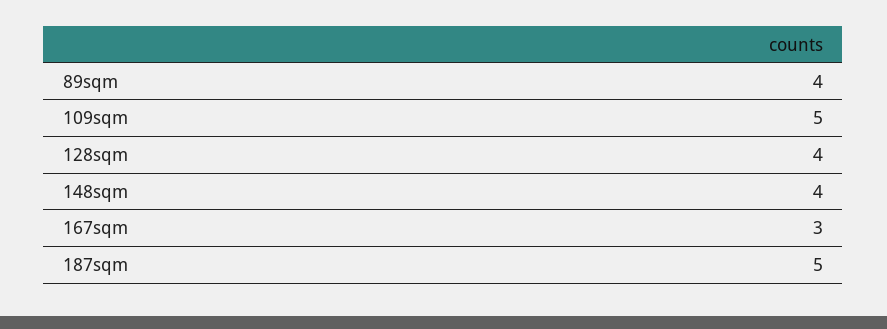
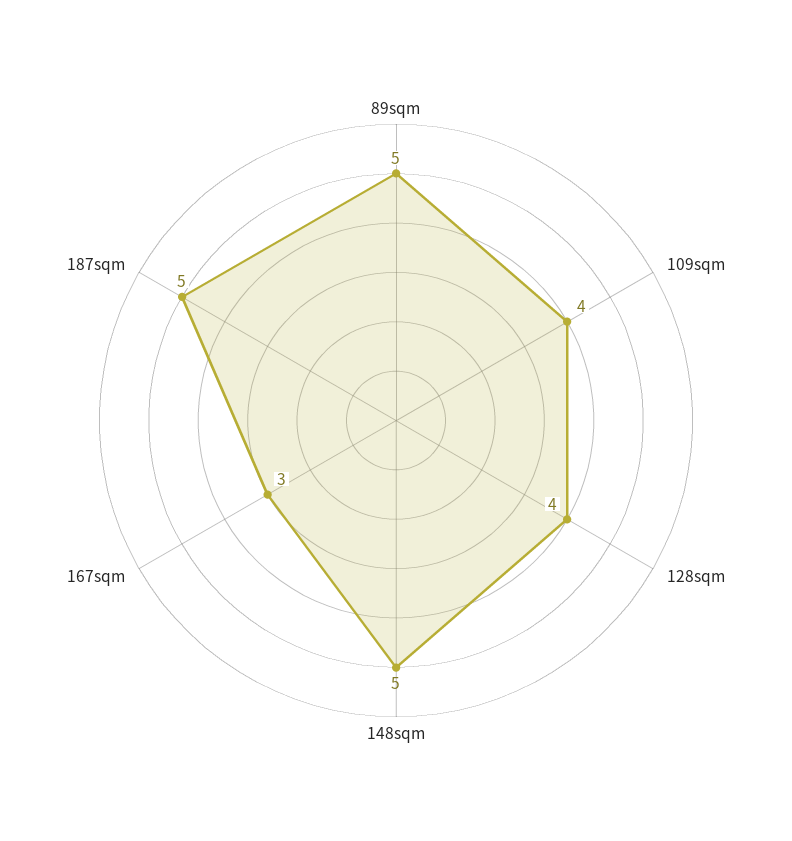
  {
-   "89sqm": 4,
+   "89sqm": 5,
-   "109sqm": 5,
+   "109sqm": 4,
    "128sqm": 4,
-   "148sqm": 4,
+   "148sqm": 5,
    "167sqm": 3,
    "187sqm": 5
  }

